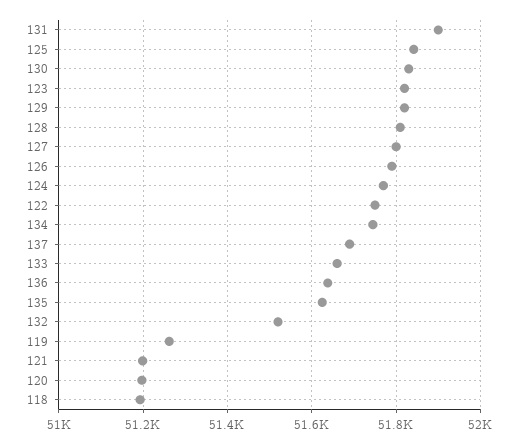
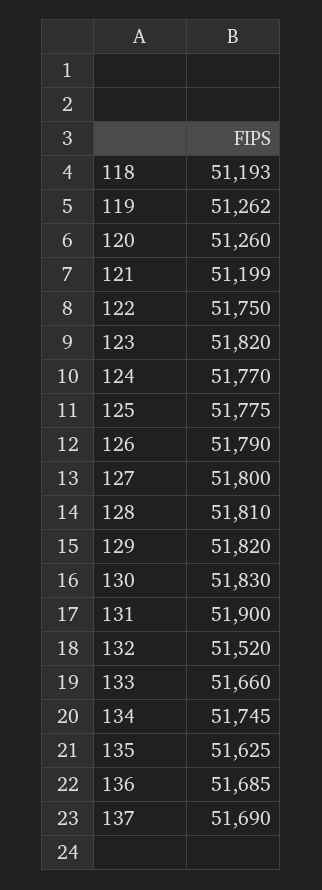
  {
    "131": 51900,
-   "125": 51840,
+   "125": 51775,
    "130": 51830,
    "123": 51820,
    "129": 51820,
    "128": 51810,
    "127": 51800,
    "126": 51790,
    "124": 51770,
    "122": 51750,
    "134": 51745,
    "137": 51690,
    "133": 51660,
-   "136": 51640,
+   "136": 51685,
    "135": 51625,
    "132": 51520,
    "119": 51262,
    "121": 51199,
-   "120": 51200,
+   "120": 51260,
    "118": 51193
  }

